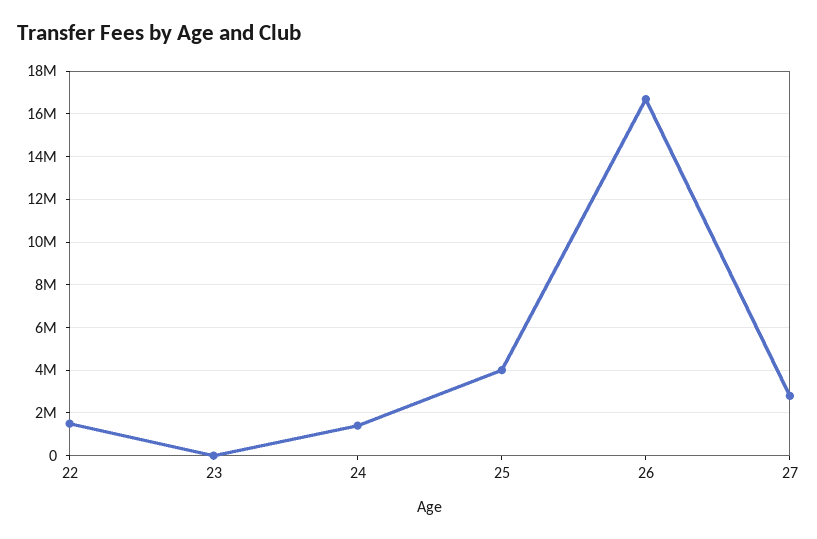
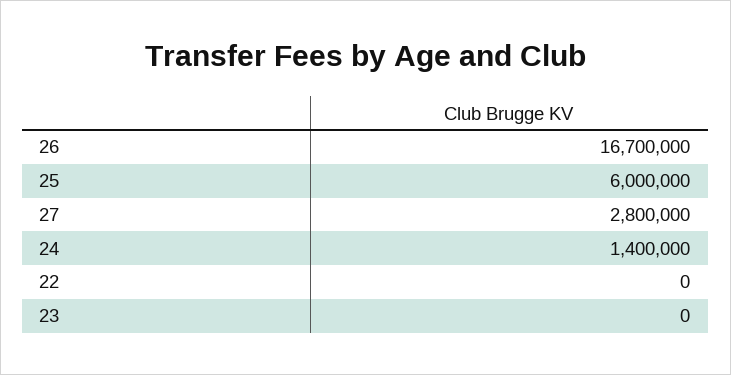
  {
-   "22": 1500000,
+   "22": 0,
    "23": 0,
    "24": 1400000,
-   "25": 4000000,
+   "25": 6000000,
    "26": 16700000,
    "27": 2800000
  }

